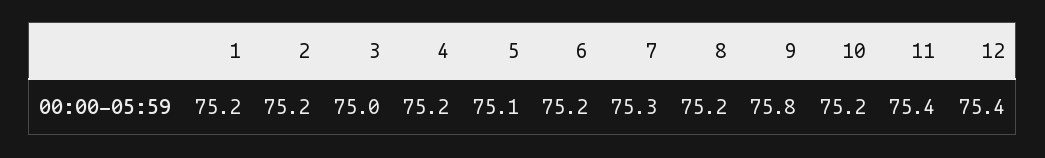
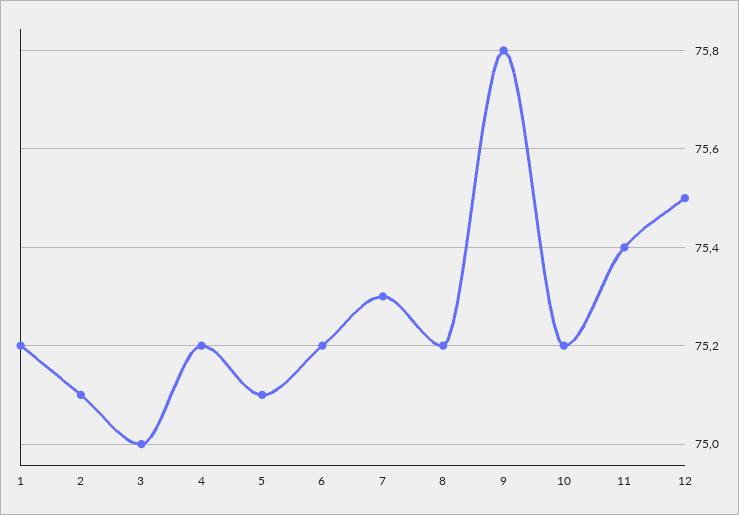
  {
    "1": 75.2,
-   "2": 75.2,
+   "2": 75.1,
    "3": 75,
    "4": 75.2,
    "5": 75.1,
    "6": 75.2,
    "7": 75.3,
    "8": 75.2,
    "9": 75.8,
    "10": 75.2,
    "11": 75.4,
-   "12": 75.4
+   "12": 75.5
  }

